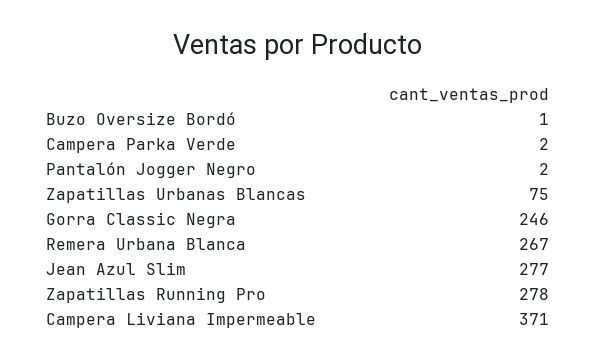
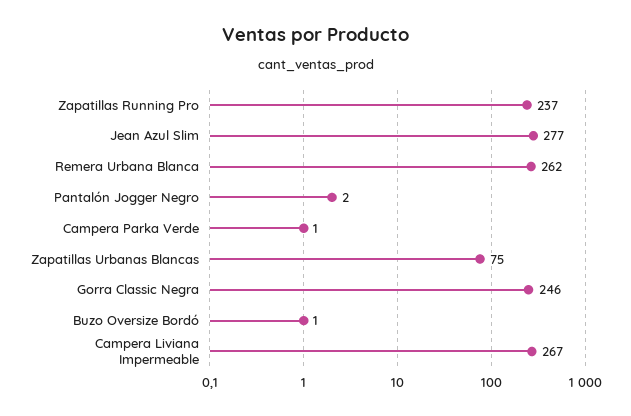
  {
    "Buzo Oversize Bordó": 1,
-   "Campera Parka Verde": 2,
+   "Campera Parka Verde": 1,
    "Pantalón Jogger Negro": 2,
    "Zapatillas Urbanas Blancas": 75,
    "Gorra Classic Negra": 246,
-   "Remera Urbana Blanca": 267,
+   "Remera Urbana Blanca": 262,
    "Jean Azul Slim": 277,
-   "Zapatillas Running Pro": 278,
+   "Zapatillas Running Pro": 237,
-   "Campera Liviana Impermeable": 371
+   "Campera Liviana Impermeable": 267
  }

